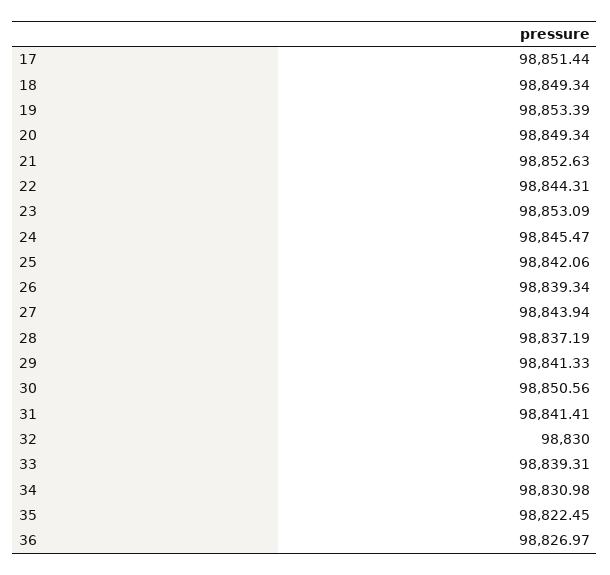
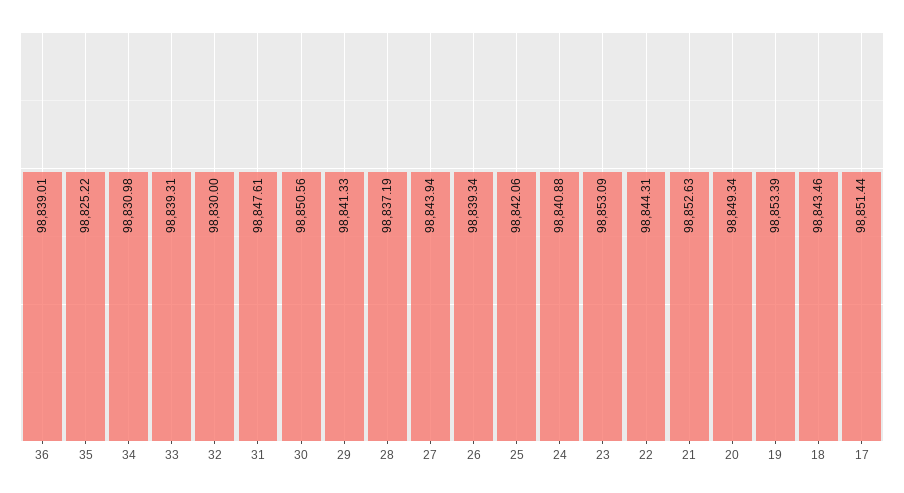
  {
    "17": 98851.44,
-   "18": 98849.34,
+   "18": 98843.46,
    "19": 98853.39,
    "20": 98849.34,
    "21": 98852.63,
    "22": 98844.31,
    "23": 98853.09,
-   "24": 98845.47,
+   "24": 98840.88,
    "25": 98842.06,
    "26": 98839.34,
    "27": 98843.94,
    "28": 98837.19,
    "29": 98841.33,
    "30": 98850.56,
-   "31": 98841.41,
+   "31": 98847.61,
    "32": 98830,
    "33": 98839.31,
    "34": 98830.98,
-   "35": 98822.45,
+   "35": 98825.22,
-   "36": 98826.97
+   "36": 98839.01
  }

